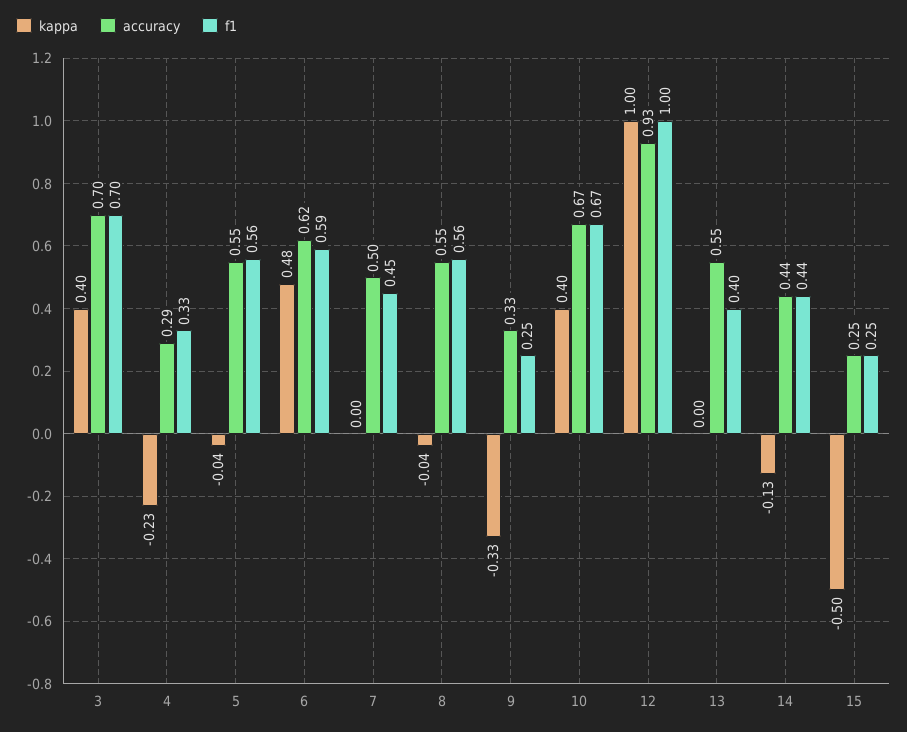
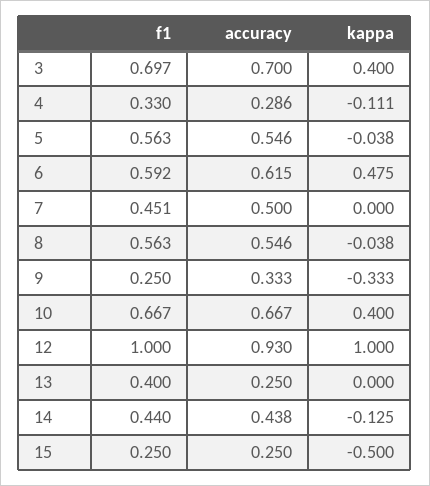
  {
    "kappa": {
      "3": 0.4,
-     "4": -0.23,
+     "4": -0.111,
      "5": -0.038,
      "6": 0.475,
      "7": 0,
      "8": -0.038,
      "9": -0.333,
      "10": 0.4,
      "12": 1,
      "13": 0,
      "14": -0.125,
      "15": -0.5
    },
    "accuracy": {
      "3": 0.7,
      "4": 0.286,
      "5": 0.546,
      "6": 0.615,
      "7": 0.5,
      "8": 0.546,
      "9": 0.333,
      "10": 0.667,
      "12": 0.93,
-     "13": 0.55,
+     "13": 0.25,
      "14": 0.438,
      "15": 0.25
    },
    "f1": {
      "3": 0.697,
      "4": 0.33,
      "5": 0.563,
      "6": 0.592,
      "7": 0.451,
      "8": 0.563,
      "9": 0.25,
      "10": 0.667,
      "12": 1,
      "13": 0.4,
      "14": 0.44,
      "15": 0.25
    }
  }

